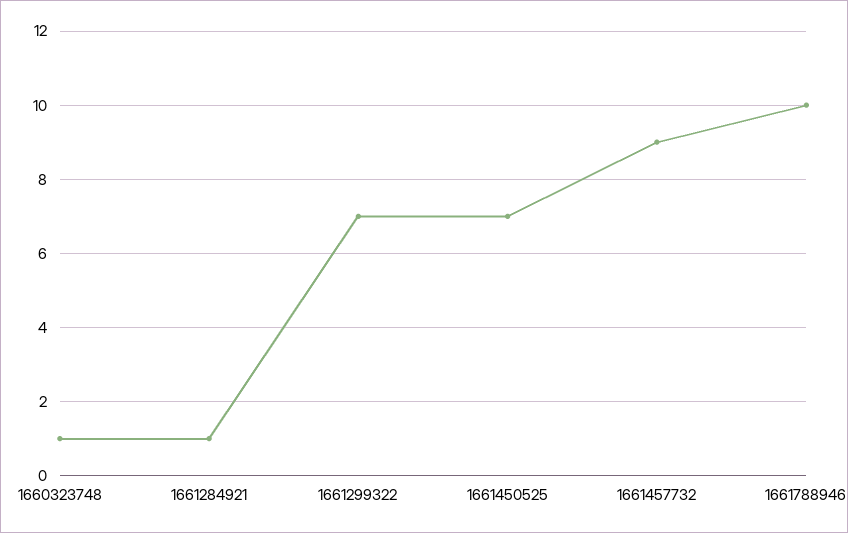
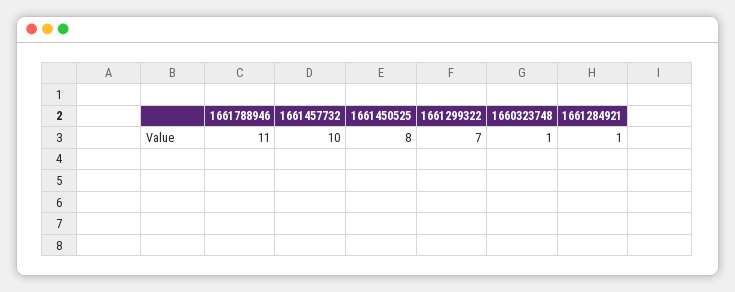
  {
    "1660323748": 1,
    "1661284921": 1,
    "1661299322": 7,
-   "1661450525": 7,
+   "1661450525": 8,
-   "1661457732": 9,
+   "1661457732": 10,
-   "1661788946": 10
+   "1661788946": 11
  }

